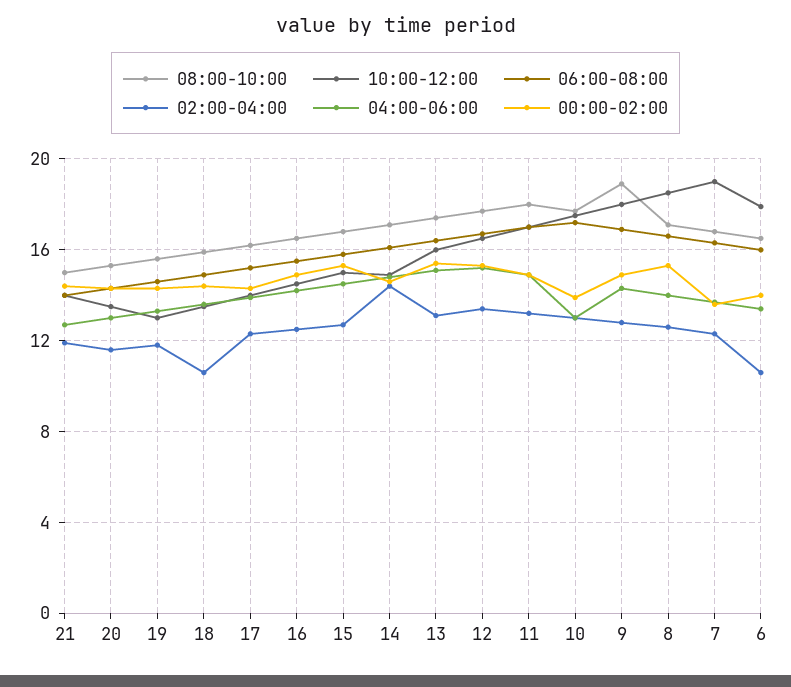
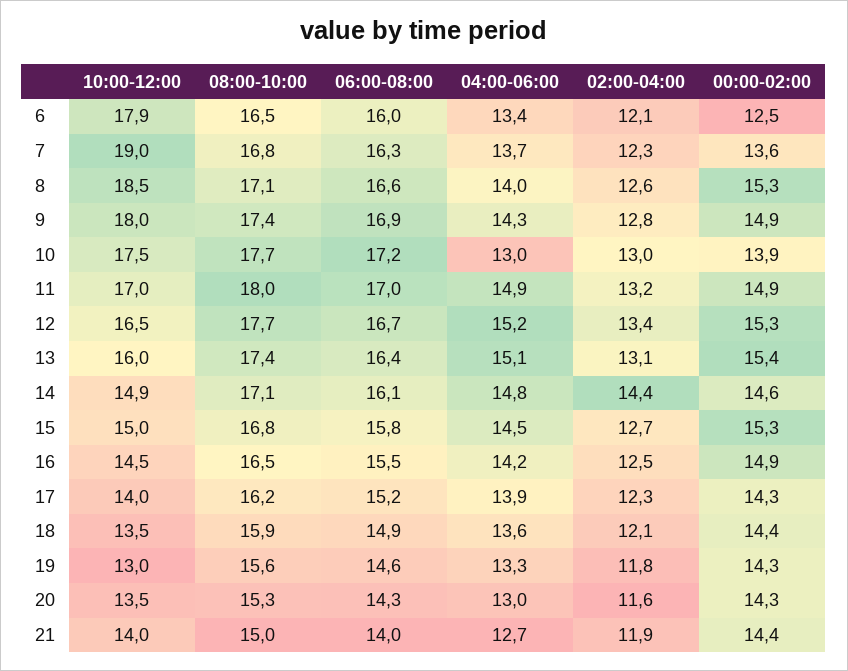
  {
    "08:00-10:00": {
      "21": 15,
      "20": 15.3,
      "19": 15.6,
      "18": 15.9,
      "17": 16.2,
      "16": 16.5,
      "15": 16.8,
      "14": 17.1,
      "13": 17.4,
      "12": 17.7,
      "11": 18,
      "10": 17.7,
-     "9": 19,
+     "9": 17.4,
      "8": 17.1,
      "7": 16.8,
      "6": 16.5
    },
    "10:00-12:00": {
      "21": 14,
      "20": 13.5,
      "19": 13,
      "18": 13.5,
      "17": 14,
      "16": 14.5,
      "15": 15,
      "14": 14.9,
      "13": 16,
      "12": 16.5,
      "11": 17,
      "10": 17.5,
      "9": 18,
      "8": 18.5,
      "7": 19,
      "6": 17.9
    },
    "06:00-08:00": {
      "21": 14,
      "20": 14.3,
      "19": 14.6,
      "18": 14.9,
      "17": 15.2,
      "16": 15.5,
      "15": 15.8,
      "14": 16.1,
      "13": 16.4,
      "12": 16.7,
      "11": 17,
      "10": 17.2,
      "9": 16.9,
      "8": 16.6,
      "7": 16.3,
      "6": 16
    },
    "02:00-04:00": {
      "21": 11.9,
      "20": 11.6,
      "19": 11.8,
-     "18": 10.5,
+     "18": 12.1,
      "17": 12.3,
      "16": 12.5,
      "15": 12.7,
      "14": 14.4,
      "13": 13.1,
      "12": 13.4,
      "11": 13.2,
      "10": 13,
      "9": 12.8,
      "8": 12.6,
      "7": 12.3,
-     "6": 10.5
+     "6": 12.1
    },
    "04:00-06:00": {
      "21": 12.7,
      "20": 13,
      "19": 13.3,
      "18": 13.6,
      "17": 13.9,
      "16": 14.2,
      "15": 14.5,
      "14": 14.8,
      "13": 15.1,
      "12": 15.2,
      "11": 14.9,
      "10": 13,
      "9": 14.3,
      "8": 14,
      "7": 13.7,
      "6": 13.4
    },
    "00:00-02:00": {
      "21": 14.4,
      "20": 14.3,
      "19": 14.3,
      "18": 14.4,
      "17": 14.3,
      "16": 14.9,
      "15": 15.3,
      "14": 14.6,
      "13": 15.4,
      "12": 15.3,
      "11": 14.9,
      "10": 13.9,
      "9": 14.9,
      "8": 15.3,
      "7": 13.6,
-     "6": 14
+     "6": 12.5
    }
  }

